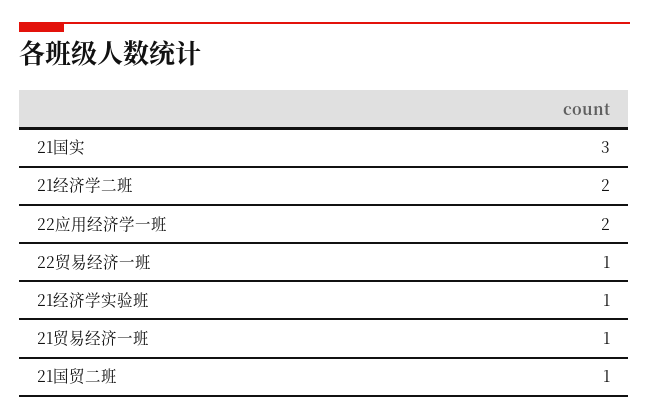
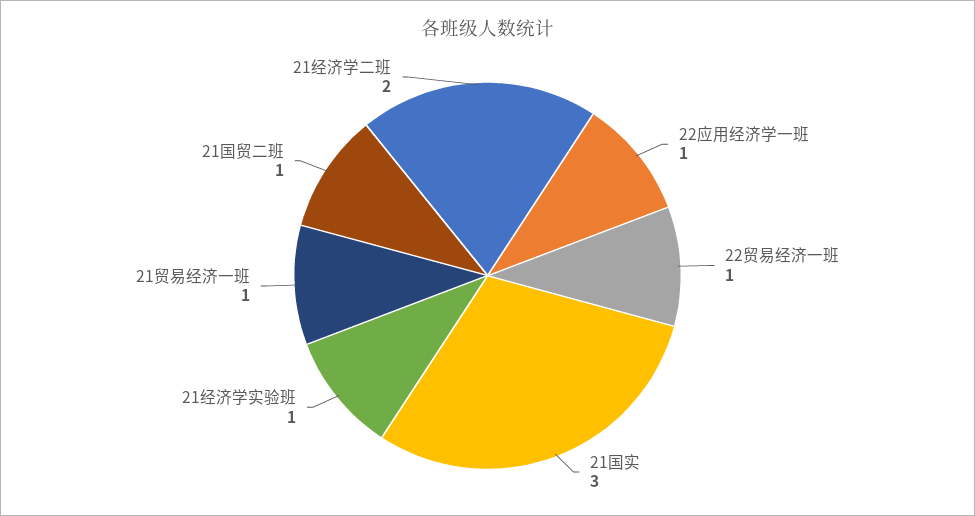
  {
    "21国实": 3,
    "21经济学二班": 2,
-   "22应用经济学一班": 2,
+   "22应用经济学一班": 1,
    "22贸易经济一班": 1,
    "21经济学实验班": 1,
    "21贸易经济一班": 1,
    "21国贸二班": 1
  }

